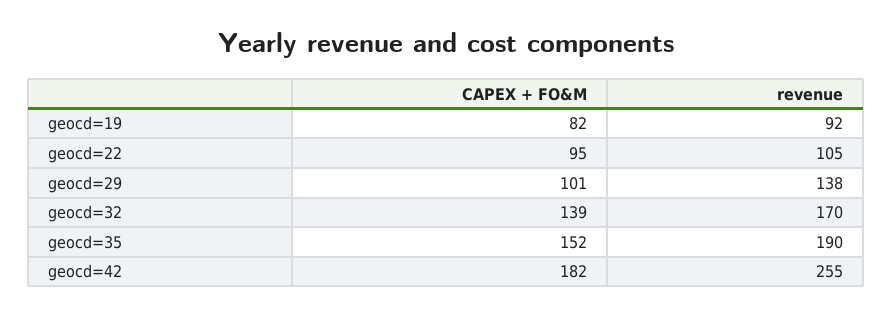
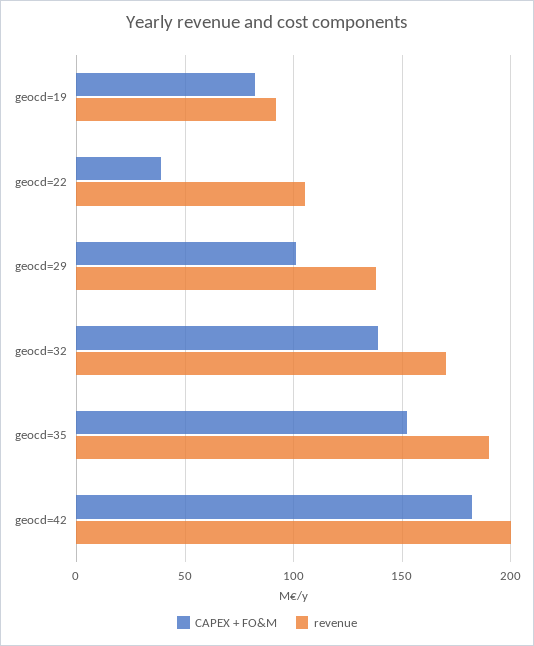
  {
    "CAPEX + FO&M": {
      "geocd=19": 82,
-     "geocd=22": 95,
+     "geocd=22": 40,
      "geocd=29": 101,
      "geocd=32": 139,
      "geocd=35": 152,
      "geocd=42": 182
    },
    "revenue": {
      "geocd=19": 92,
      "geocd=22": 105,
      "geocd=29": 138,
      "geocd=32": 170,
      "geocd=35": 190,
-     "geocd=42": 255
+     "geocd=42": 200
    }
  }

